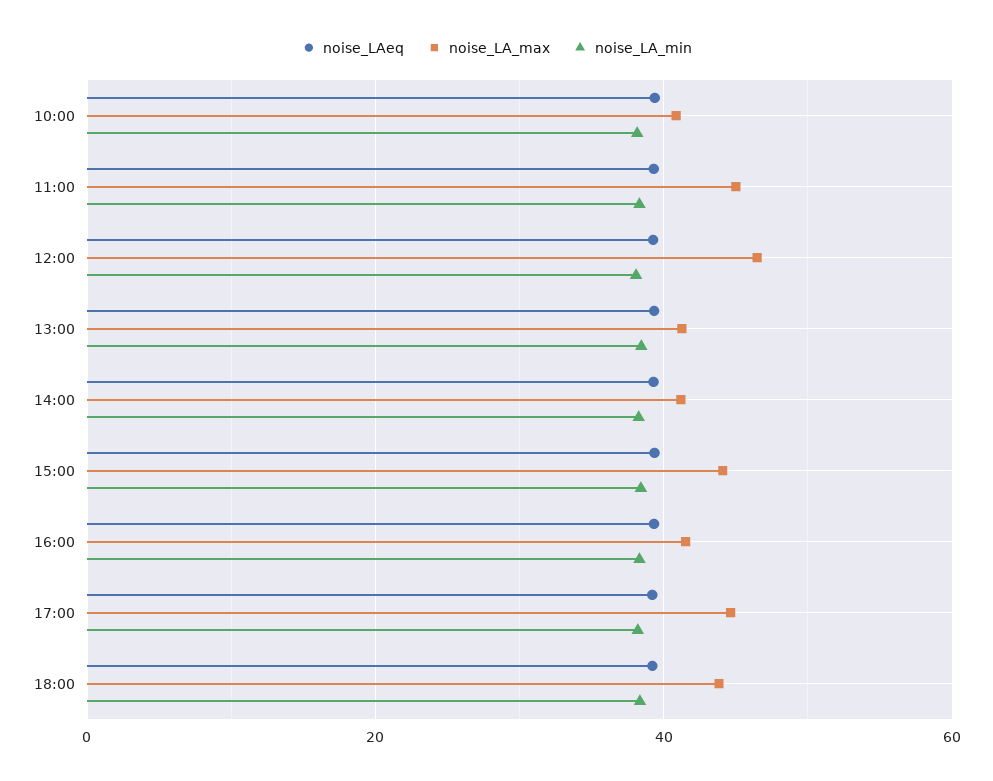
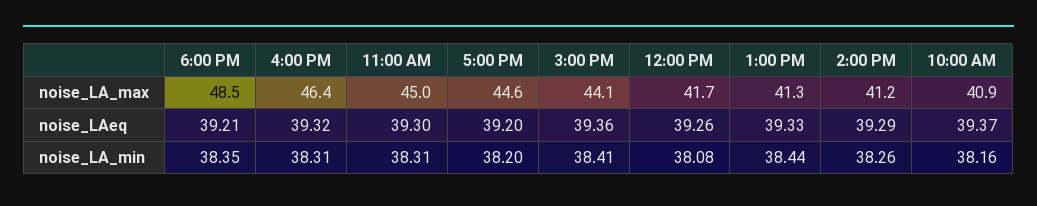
  {
    "noise_LAeq": {
      "10:00": 39.37,
      "11:00": 39.3,
      "12:00": 39.26,
      "13:00": 39.33,
      "14:00": 39.29,
      "15:00": 39.36,
      "16:00": 39.32,
      "17:00": 39.2,
      "18:00": 39.21
    },
    "noise_LA_max": {
      "10:00": 40.9,
      "11:00": 45,
-     "12:00": 46,
+     "12:00": 41.7,
      "13:00": 41.3,
      "14:00": 41.2,
      "15:00": 44.1,
-     "16:00": 42,
+     "16:00": 46.4,
      "17:00": 44.6,
-     "18:00": 44
+     "18:00": 48.5
    },
    "noise_LA_min": {
      "10:00": 38.16,
      "11:00": 38.31,
      "12:00": 38.08,
      "13:00": 38.44,
      "14:00": 38.26,
      "15:00": 38.41,
      "16:00": 38.31,
      "17:00": 38.2,
      "18:00": 38.35
    }
  }

